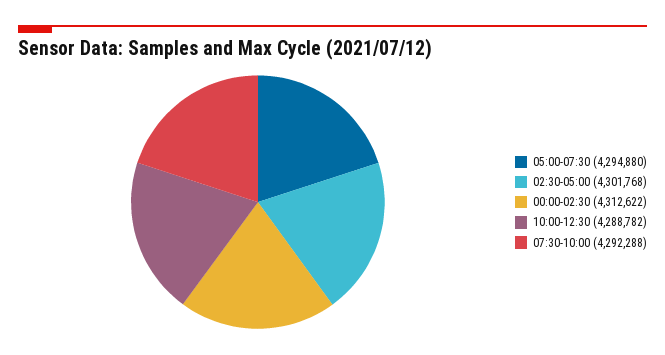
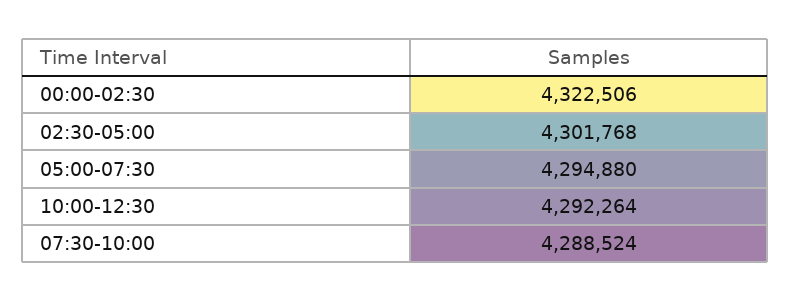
  {
    "05:00-07:30": 4294880,
    "02:30-05:00": 4301768,
-   "00:00-02:30": 4312622,
+   "00:00-02:30": 4322506,
-   "10:00-12:30": 4288782,
+   "10:00-12:30": 4292264,
-   "07:30-10:00": 4292288
+   "07:30-10:00": 4288524
  }

